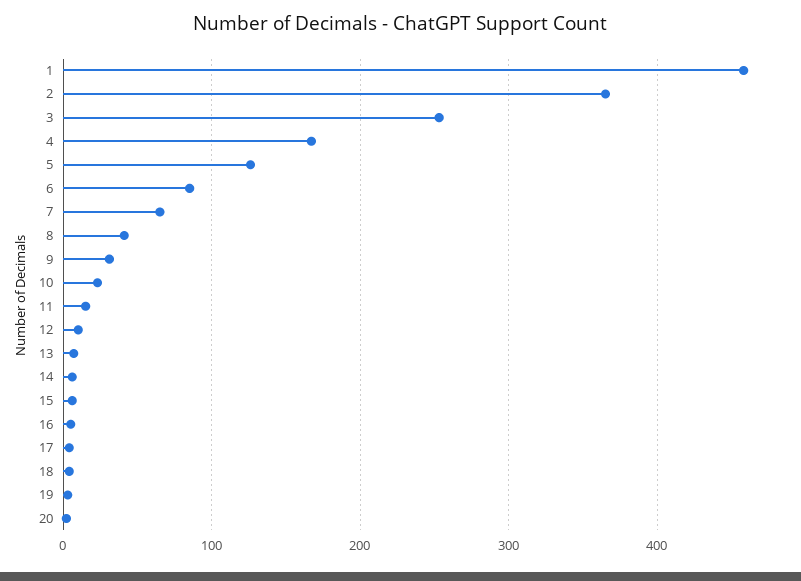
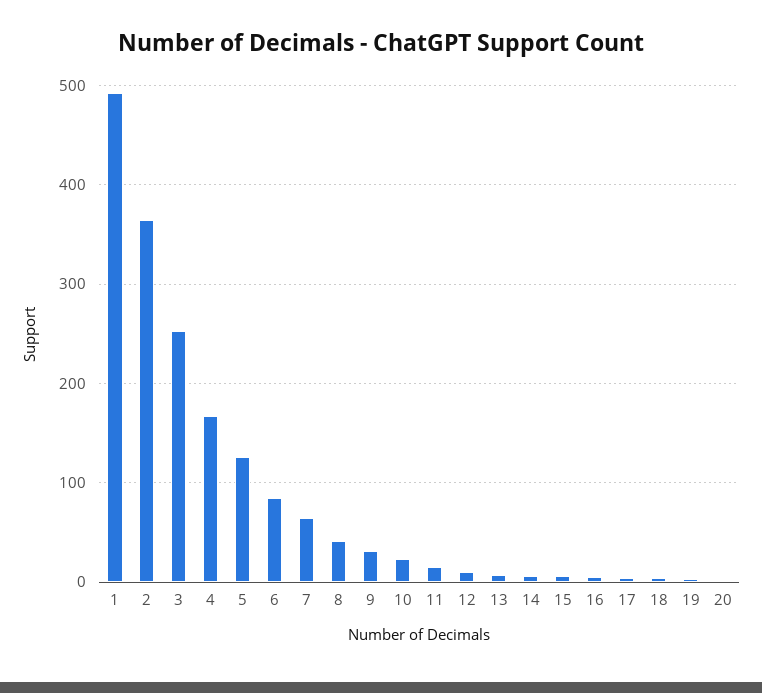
  {
-   "1": 460,
+   "1": 490,
    "2": 370,
    "3": 250,
    "4": 170,
    "5": 130,
    "6": 90,
    "7": 70,
    "8": 40,
    "9": 30,
    "10": 20,
    "11": 20,
    "12": 10,
    "13": 10,
    "14": 10,
    "15": 10,
    "16": 10,
    "17": 0,
    "18": 0,
    "19": 0,
    "20": 0
  }

